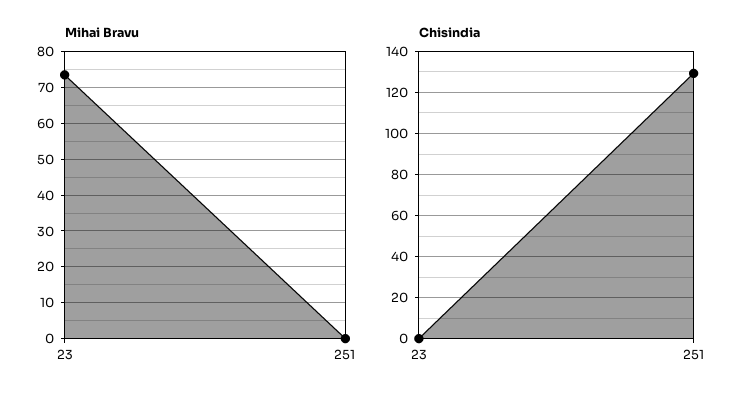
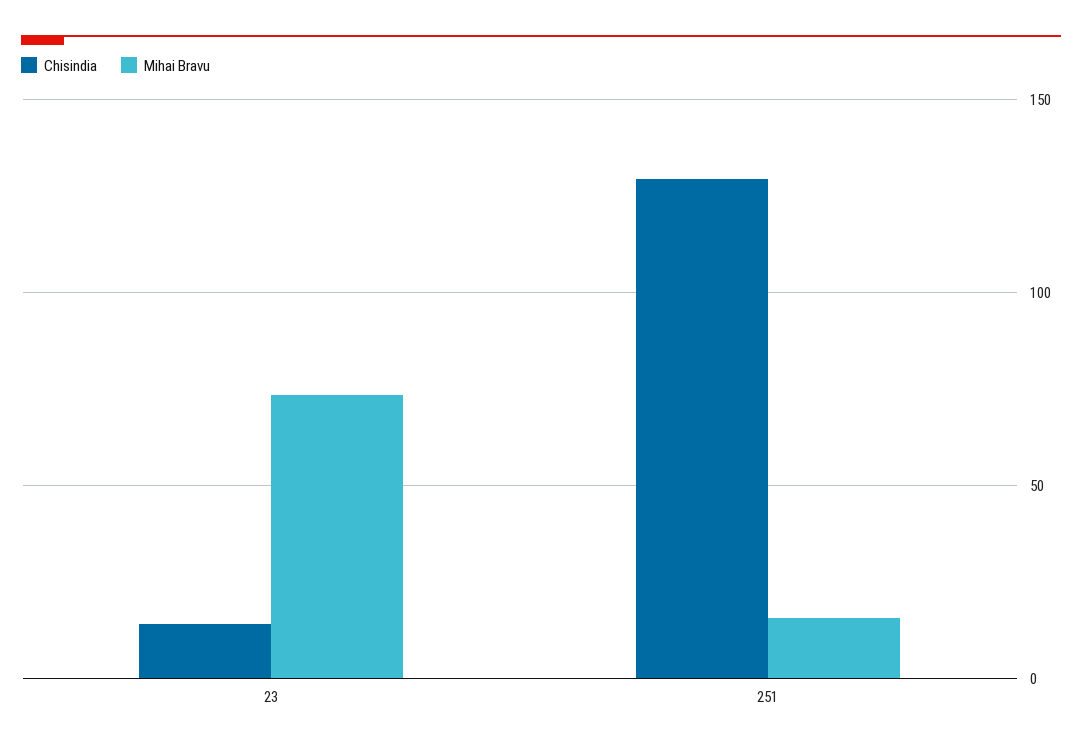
  {
    "Mihai Bravu": {
      "23": 74,
-     "251": 0
+     "251": 15
    },
    "Chisindia": {
-     "23": 0,
+     "23": 15,
      "251": 130
    }
  }

